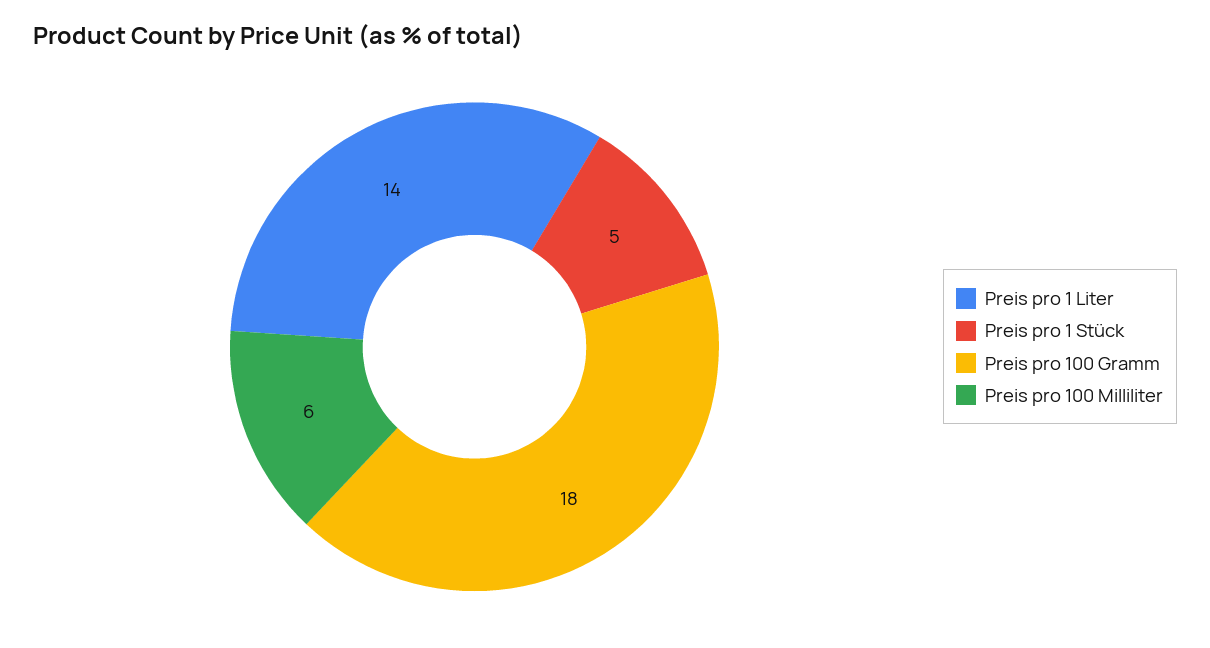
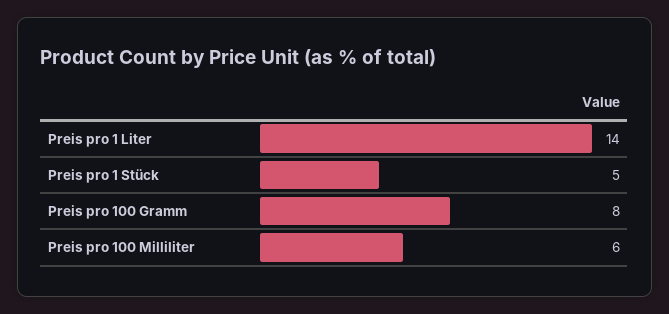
  {
    "Preis pro 1 Liter": 14,
    "Preis pro 1 Stück": 5,
-   "Preis pro 100 Gramm": 18,
+   "Preis pro 100 Gramm": 8,
    "Preis pro 100 Milliliter": 6
  }

